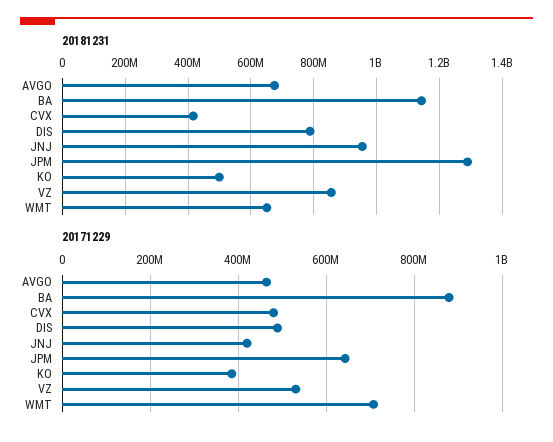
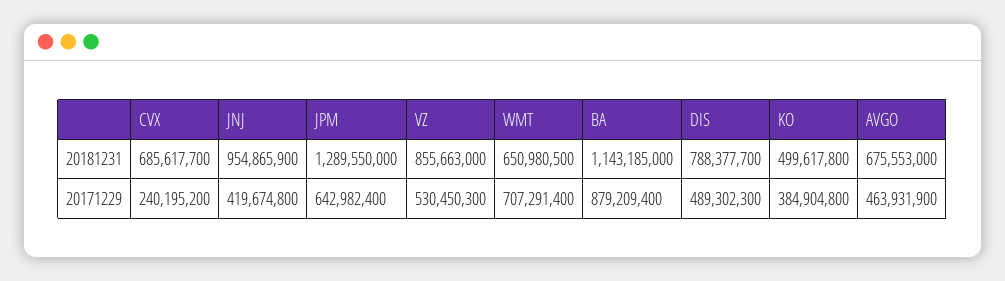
  {
    "20181231": {
      "AVGO": 675553000,
      "BA": 1143185000,
-     "CVX": 420000000,
+     "CVX": 685617700,
      "DIS": 788377700,
      "JNJ": 954865900,
      "JPM": 1289550000,
      "KO": 499617800,
      "VZ": 855663000,
      "WMT": 650980500
    },
    "20171229": {
      "AVGO": 463931900,
      "BA": 879209400,
-     "CVX": 480000000,
+     "CVX": 240195200,
      "DIS": 489302300,
      "JNJ": 419674800,
      "JPM": 642982400,
      "KO": 384904800,
      "VZ": 530450300,
      "WMT": 707291400
    }
  }

